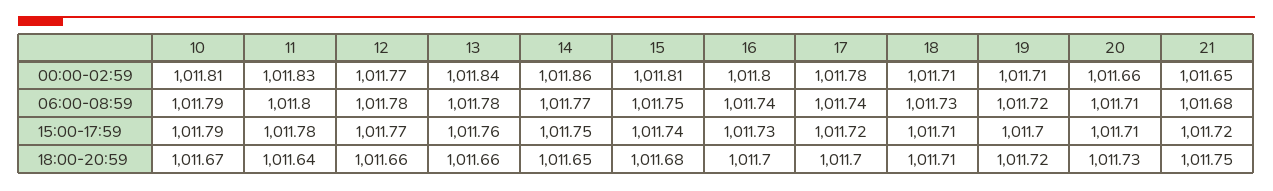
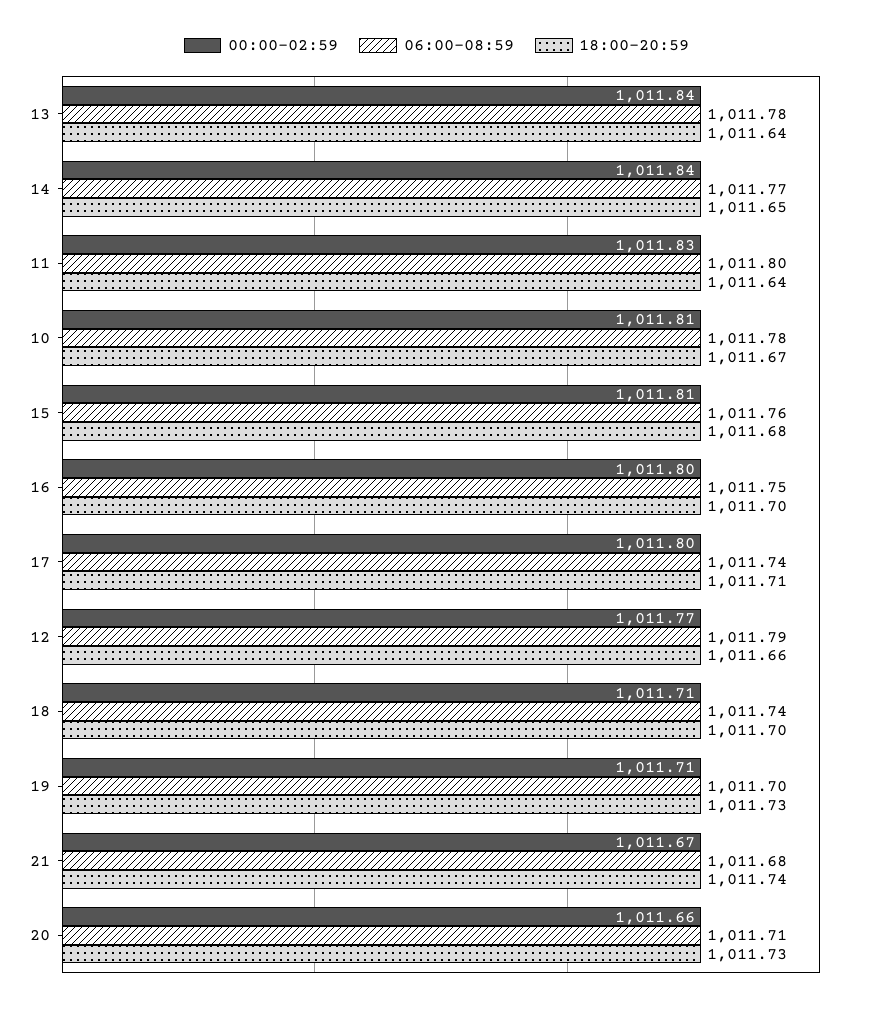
  {
    "00:00-02:59": {
      "10": 1011.81,
      "11": 1011.83,
      "12": 1011.77,
      "13": 1011.84,
-     "14": 1011.86,
+     "14": 1011.84,
      "15": 1011.81,
      "16": 1011.8,
-     "17": 1011.78,
+     "17": 1011.8,
      "18": 1011.71,
      "19": 1011.71,
      "20": 1011.66,
-     "21": 1011.65
+     "21": 1011.67
    },
    "06:00-08:59": {
-     "10": 1011.79,
+     "10": 1011.78,
      "11": 1011.8,
-     "12": 1011.78,
+     "12": 1011.79,
      "13": 1011.78,
      "14": 1011.77,
-     "15": 1011.75,
+     "15": 1011.76,
-     "16": 1011.74,
+     "16": 1011.75,
      "17": 1011.74,
-     "18": 1011.73,
+     "18": 1011.74,
-     "19": 1011.72,
+     "19": 1011.7,
      "20": 1011.71,
      "21": 1011.68
    },
-   "15:00-17:59": {
-     "10": 1011.79,
-     "11": 1011.78,
-     "12": 1011.77,
-     "13": 1011.76,
-     "14": 1011.75,
-     "15": 1011.74,
-     "16": 1011.73,
-     "17": 1011.72,
-     "18": 1011.71,
-     "19": 1011.7,
-     "20": 1011.71,
-     "21": 1011.72
-   },
    "18:00-20:59": {
      "10": 1011.67,
      "11": 1011.64,
      "12": 1011.66,
-     "13": 1011.66,
+     "13": 1011.64,
      "14": 1011.65,
      "15": 1011.68,
      "16": 1011.7,
-     "17": 1011.7,
+     "17": 1011.71,
-     "18": 1011.71,
+     "18": 1011.7,
-     "19": 1011.72,
+     "19": 1011.73,
      "20": 1011.73,
-     "21": 1011.75
+     "21": 1011.74
    }
  }

